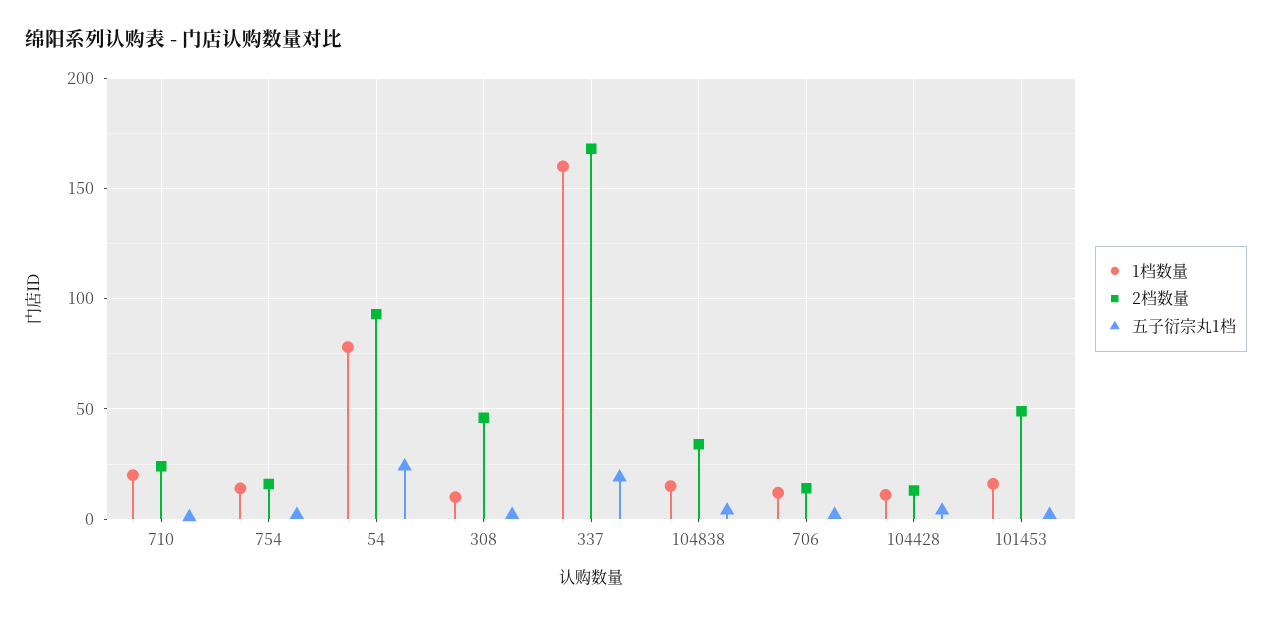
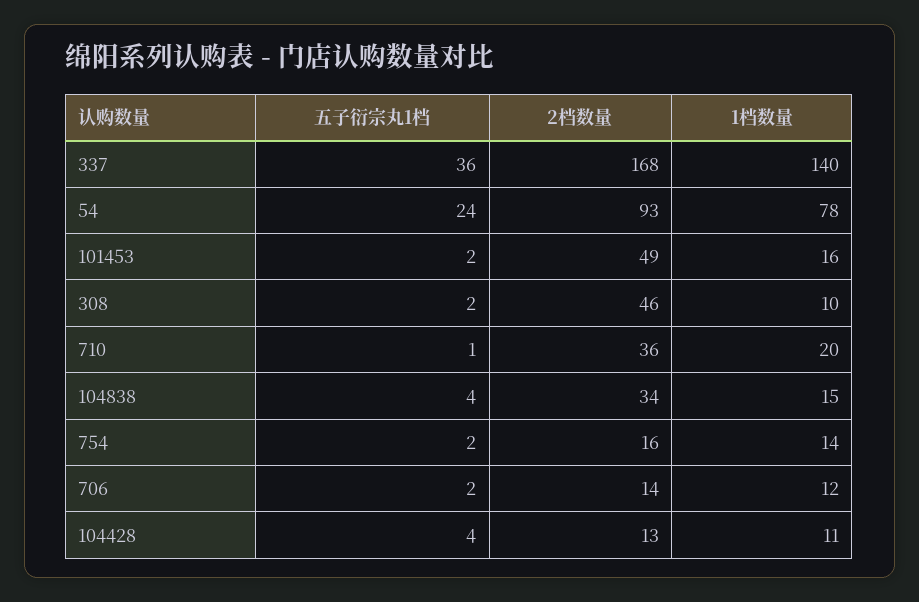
  {
    "1档数量": {
      "710": 20,
      "754": 14,
      "54": 78,
      "308": 10,
-     "337": 160,
+     "337": 140,
      "104838": 15,
      "706": 12,
      "104428": 11,
      "101453": 16
    },
    "2档数量": {
-     "710": 25,
+     "710": 36,
      "754": 16,
      "54": 93,
      "308": 46,
      "337": 168,
      "104838": 34,
      "706": 14,
      "104428": 13,
      "101453": 49
    },
    "五子衍宗丸1档": {
      "710": 1,
      "754": 2,
      "54": 24,
      "308": 2,
-     "337": 20,
+     "337": 36,
      "104838": 4,
      "706": 2,
      "104428": 4,
      "101453": 2
    }
  }

